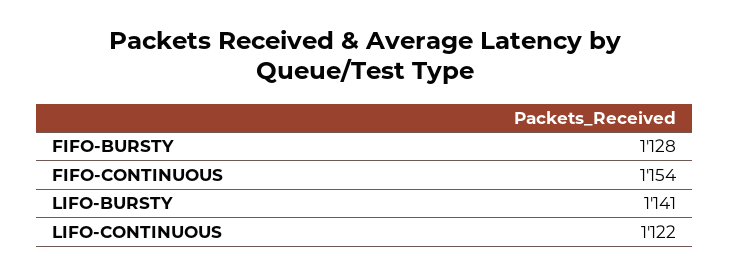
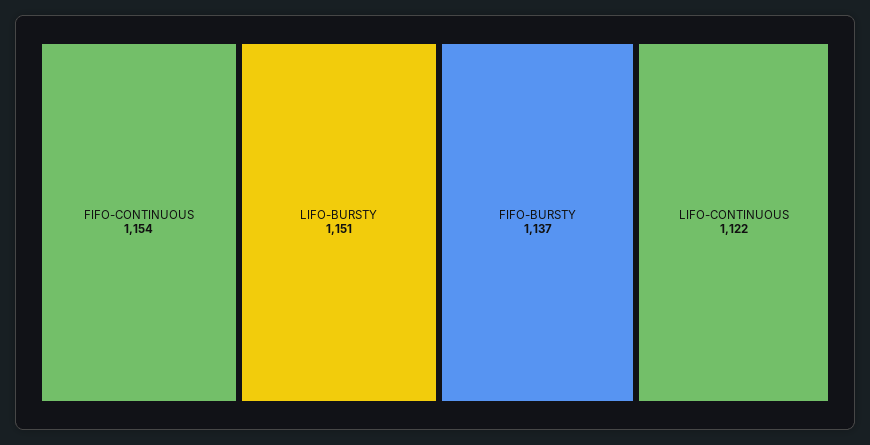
  {
-   "FIFO-BURSTY": 1128,
+   "FIFO-BURSTY": 1137,
    "FIFO-CONTINUOUS": 1154,
-   "LIFO-BURSTY": 1141,
+   "LIFO-BURSTY": 1151,
    "LIFO-CONTINUOUS": 1122
  }

